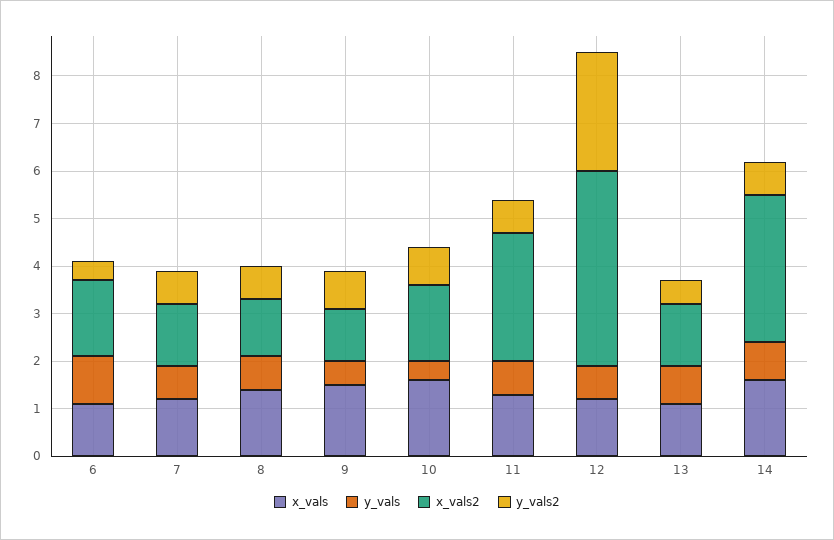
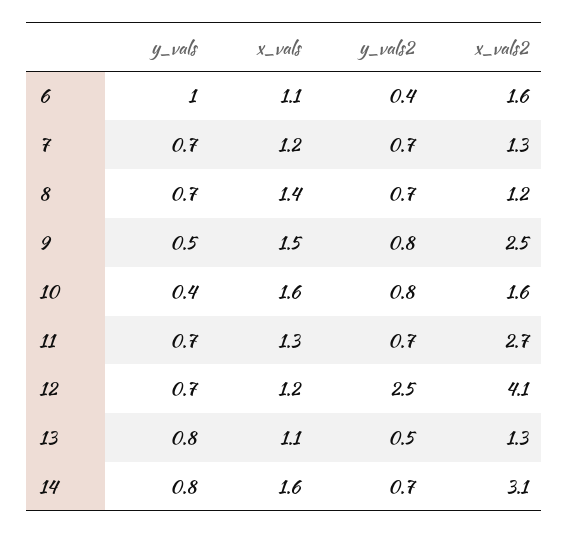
  {
    "x_vals": {
      "6": 1.1,
      "7": 1.2,
      "8": 1.4,
      "9": 1.5,
      "10": 1.6,
      "11": 1.3,
      "12": 1.2,
      "13": 1.1,
      "14": 1.6
    },
    "y_vals": {
      "6": 1,
      "7": 0.7,
      "8": 0.7,
      "9": 0.5,
      "10": 0.4,
      "11": 0.7,
      "12": 0.7,
      "13": 0.8,
      "14": 0.8
    },
    "x_vals2": {
      "6": 1.6,
      "7": 1.3,
      "8": 1.2,
-     "9": 1,
+     "9": 2.5,
      "10": 1.6,
      "11": 2.7,
      "12": 4.1,
      "13": 1.3,
      "14": 3.1
    },
    "y_vals2": {
      "6": 0.4,
      "7": 0.7,
      "8": 0.7,
      "9": 0.8,
      "10": 0.8,
      "11": 0.7,
      "12": 2.5,
      "13": 0.5,
      "14": 0.7
    }
  }

